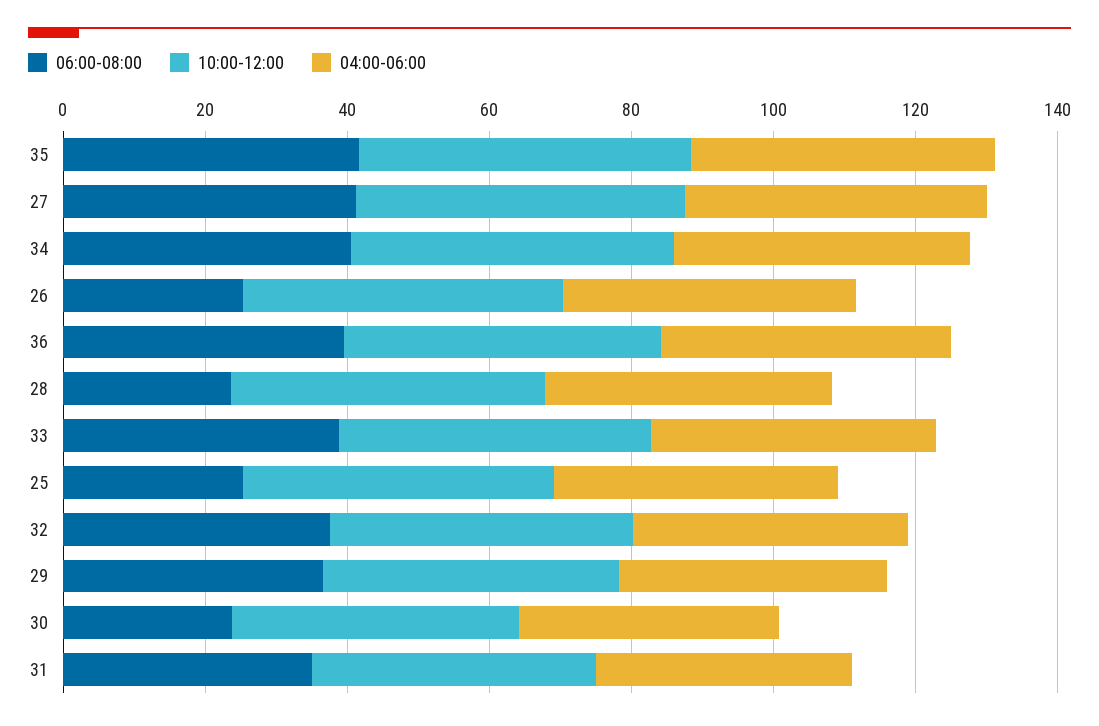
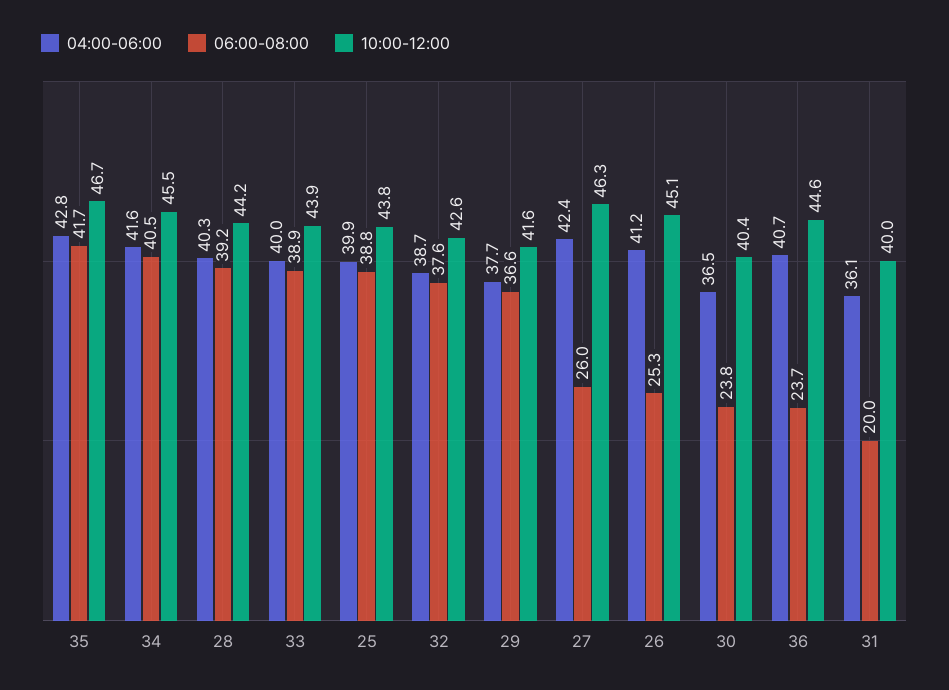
  {
    "06:00-08:00": {
      "35": 41.7,
-     "27": 40,
+     "27": 26,
      "34": 40.5,
      "26": 25.3,
-     "36": 40,
+     "36": 23.7,
-     "28": 25,
+     "28": 39.2,
      "33": 38.9,
-     "25": 25,
+     "25": 38.8,
      "32": 37.6,
      "29": 36.6,
      "30": 23.8,
-     "31": 35
+     "31": 20
    },
    "10:00-12:00": {
      "35": 46.7,
      "27": 46.3,
      "34": 45.5,
      "26": 45.1,
      "36": 44.6,
      "28": 44.2,
      "33": 43.9,
      "25": 43.8,
      "32": 42.6,
      "29": 41.6,
      "30": 40.4,
      "31": 40
    },
    "04:00-06:00": {
      "35": 42.8,
      "27": 42.4,
      "34": 41.6,
      "26": 41.2,
      "36": 40.7,
      "28": 40.3,
      "33": 40,
      "25": 39.9,
      "32": 38.7,
      "29": 37.7,
      "30": 36.5,
      "31": 36.1
    }
  }

